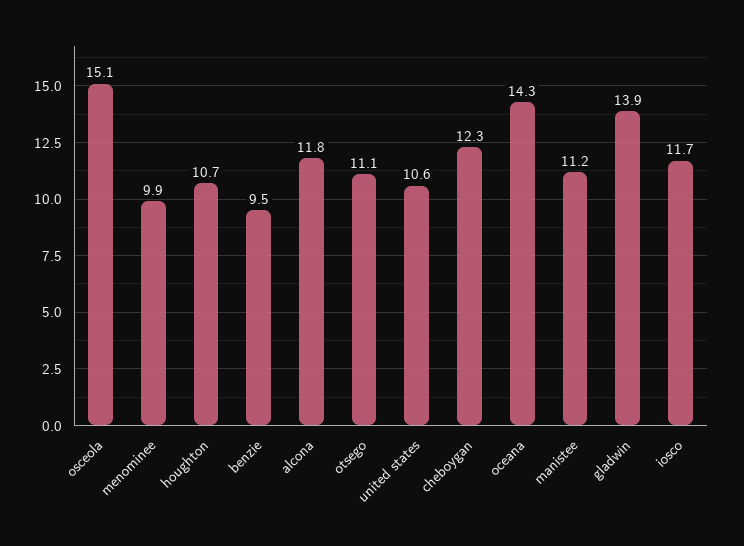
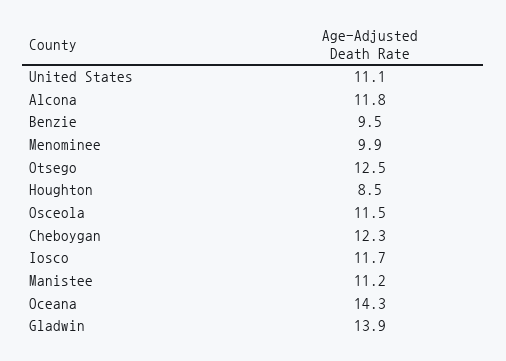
  {
-   "osceola": 15.1,
+   "osceola": 11.5,
    "menominee": 9.9,
-   "houghton": 10.7,
+   "houghton": 8.5,
    "benzie": 9.5,
    "alcona": 11.8,
-   "otsego": 11.1,
+   "otsego": 12.5,
-   "united states": 10.6,
+   "united states": 11.1,
    "cheboygan": 12.3,
    "oceana": 14.3,
    "manistee": 11.2,
    "gladwin": 13.9,
    "iosco": 11.7
  }

